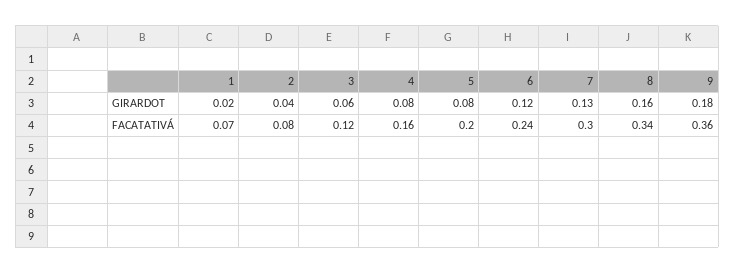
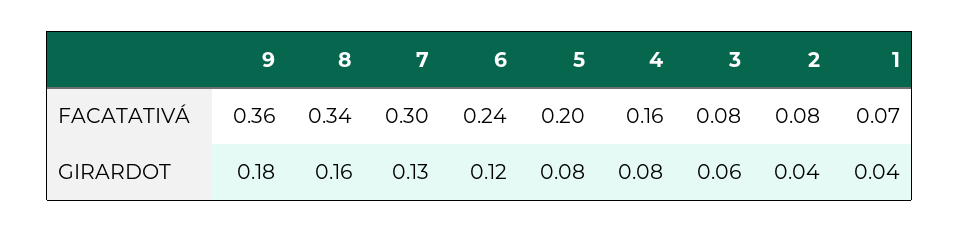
  {
    "1": {
-     "GIRARDOT": 0.02,
+     "GIRARDOT": 0.04,
      "FACATATIVÁ": 0.07
    },
    "2": {
      "GIRARDOT": 0.04,
      "FACATATIVÁ": 0.08
    },
    "3": {
      "GIRARDOT": 0.06,
-     "FACATATIVÁ": 0.12
+     "FACATATIVÁ": 0.08
    },
    "4": {
      "GIRARDOT": 0.08,
      "FACATATIVÁ": 0.16
    },
    "5": {
      "GIRARDOT": 0.08,
      "FACATATIVÁ": 0.2
    },
    "6": {
      "GIRARDOT": 0.12,
      "FACATATIVÁ": 0.24
    },
    "7": {
      "GIRARDOT": 0.13,
      "FACATATIVÁ": 0.3
    },
    "8": {
      "GIRARDOT": 0.16,
      "FACATATIVÁ": 0.34
    },
    "9": {
      "GIRARDOT": 0.18,
      "FACATATIVÁ": 0.36
    }
  }

